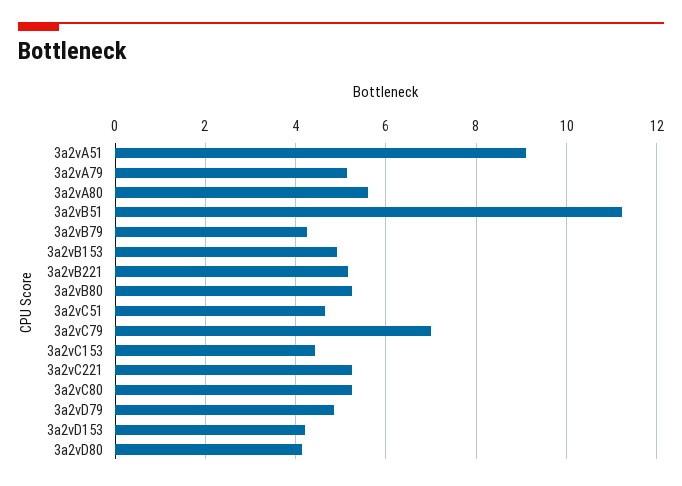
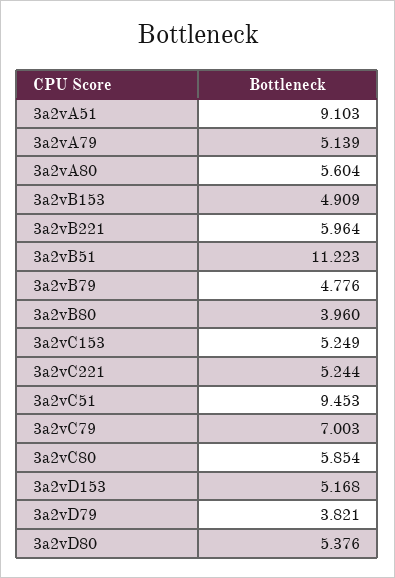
  {
    "3a2vA51": 9.103,
    "3a2vA79": 5.139,
    "3a2vA80": 5.604,
    "3a2vB51": 11.223,
-   "3a2vB79": 4.2,
+   "3a2vB79": 4.776,
    "3a2vB153": 4.909,
-   "3a2vB221": 5.2,
+   "3a2vB221": 5.964,
-   "3a2vB80": 5.2,
+   "3a2vB80": 3.96,
-   "3a2vC51": 4.6,
+   "3a2vC51": 9.453,
    "3a2vC79": 7.003,
-   "3a2vC153": 4.4,
+   "3a2vC153": 5.249,
    "3a2vC221": 5.244,
-   "3a2vC80": 5.2,
+   "3a2vC80": 5.854,
-   "3a2vD79": 4.8,
+   "3a2vD79": 3.821,
-   "3a2vD153": 4.2,
+   "3a2vD153": 5.168,
-   "3a2vD80": 4.2
+   "3a2vD80": 5.376
  }

